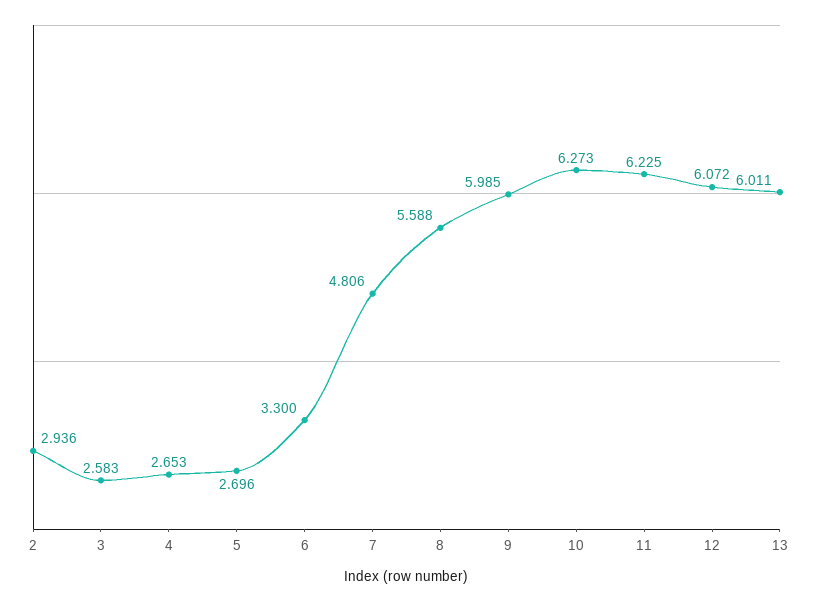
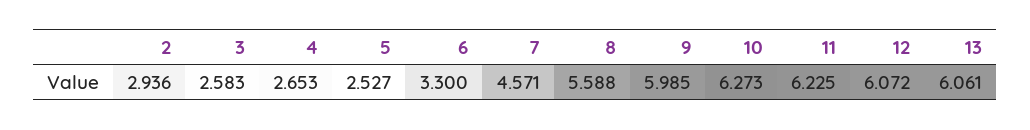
  {
    "2": 2.936,
    "3": 2.583,
    "4": 2.653,
-   "5": 2.696,
+   "5": 2.527,
    "6": 3.3,
-   "7": 4.806,
+   "7": 4.571,
    "8": 5.588,
    "9": 5.985,
    "10": 6.273,
    "11": 6.225,
    "12": 6.072,
-   "13": 6.011
+   "13": 6.061
  }

